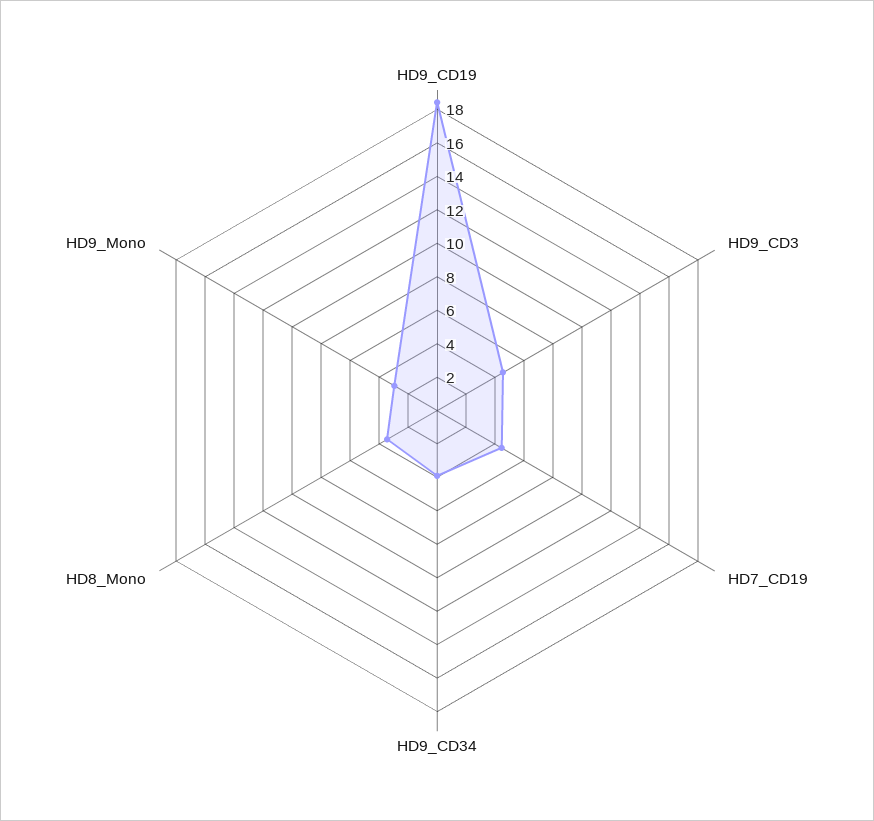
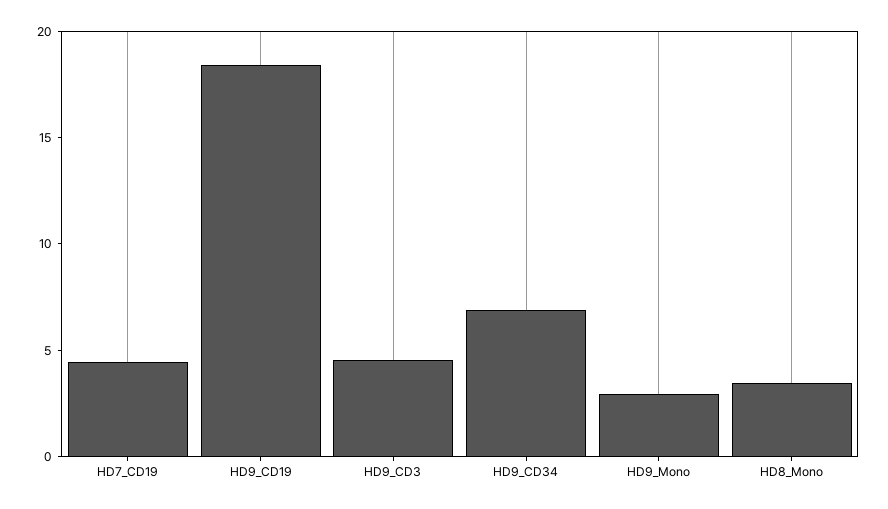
  {
    "HD9_CD19": 18.5,
    "HD9_CD3": 4.5,
    "HD7_CD19": 4.5,
-   "HD9_CD34": 4,
+   "HD9_CD34": 7,
    "HD8_Mono": 3.5,
    "HD9_Mono": 3
  }

